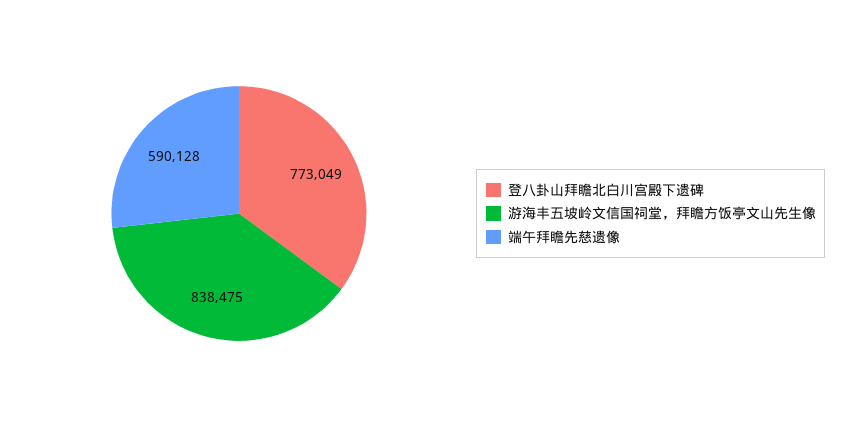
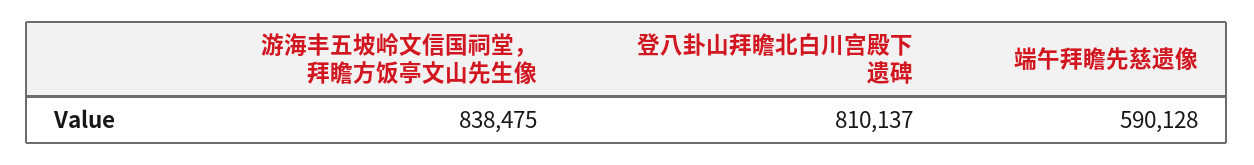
  {
-   "登八卦山拜瞻北白川宫殿下遗碑": 773049,
+   "登八卦山拜瞻北白川宫殿下遗碑": 810137,
    "游海丰五坡岭文信国祠堂，拜瞻方饭亭文山先生像": 838475,
    "端午拜瞻先慈遗像": 590128
  }

